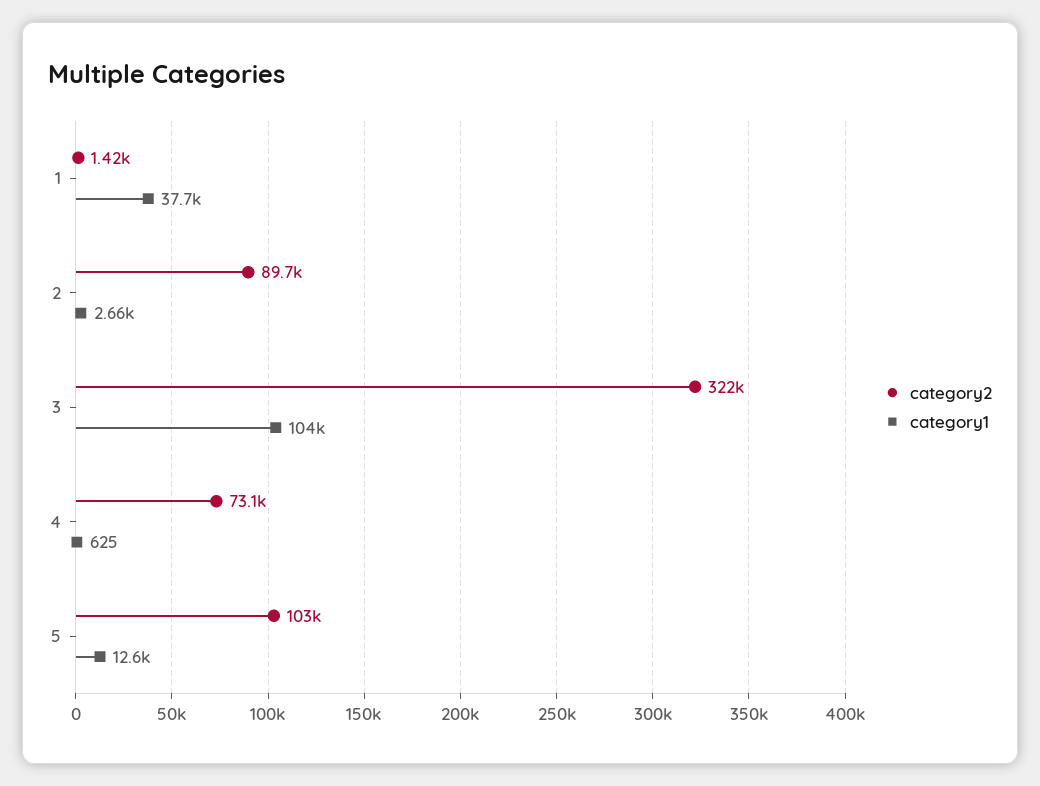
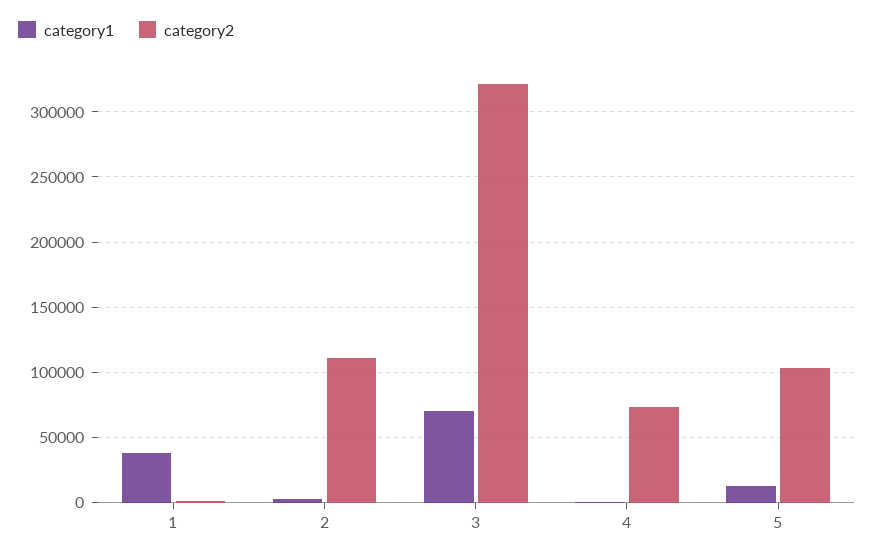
  {
    "category2": {
      "1": 1420,
-     "2": 89700,
+     "2": 110000,
      "3": 322000,
      "4": 73100,
      "5": 103000
    },
    "category1": {
      "1": 37700,
      "2": 2660,
-     "3": 104000,
+     "3": 70000,
      "4": 625,
      "5": 12600
    }
  }

